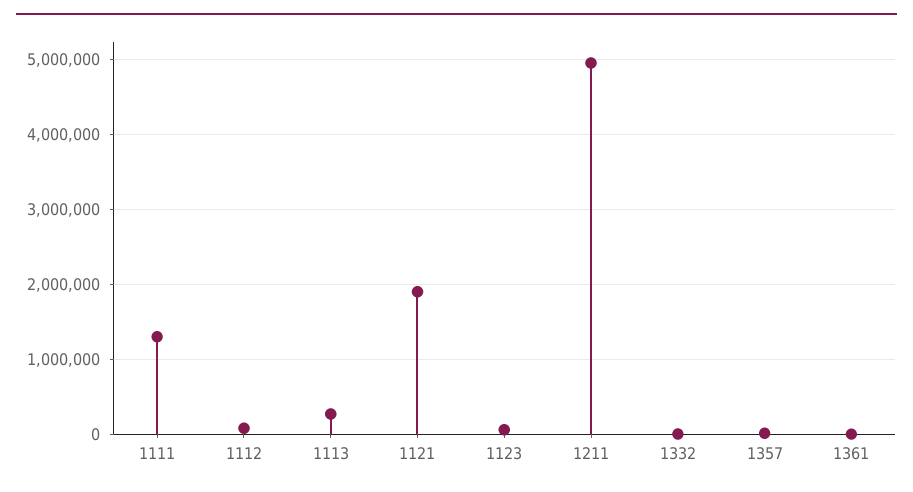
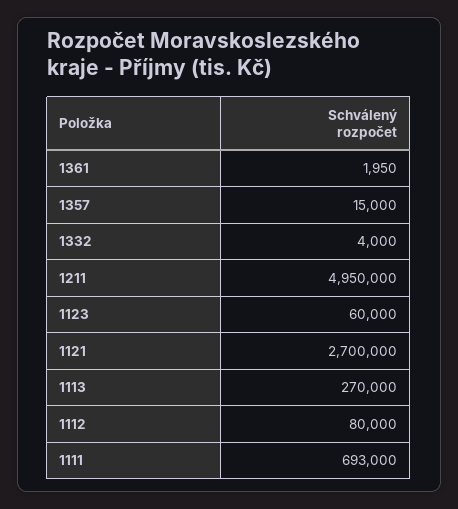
  {
-   "1111": 1300000,
+   "1111": 693000,
    "1112": 80000,
    "1113": 270000,
-   "1121": 1900000,
+   "1121": 2700000,
    "1123": 60000,
    "1211": 4950000,
    "1332": 4000,
    "1357": 15000,
    "1361": 1950
  }

